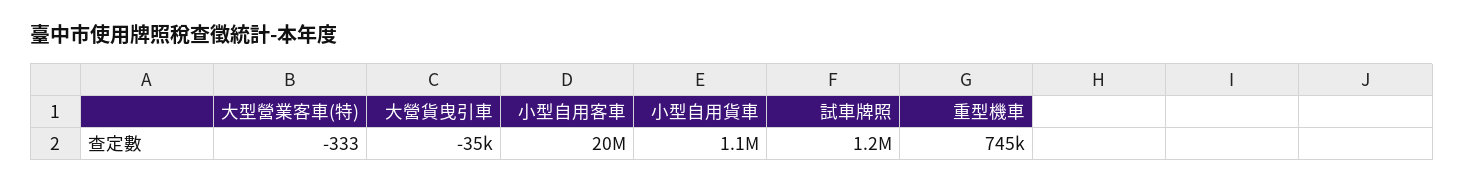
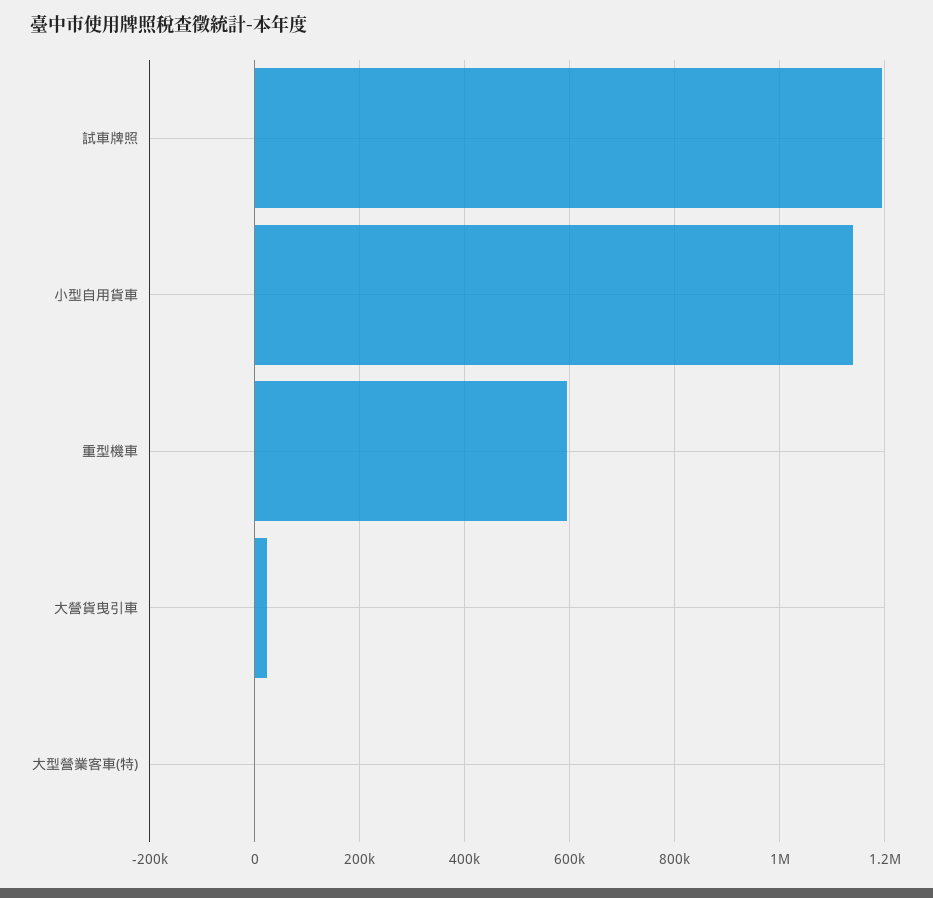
  {
    "大型營業客車(特)": -333,
-   "大營貨曳引車": -35000,
+   "大營貨曳引車": 20000,
-   "小型自用客車": 20000000,
    "小型自用貨車": 1100000,
    "試車牌照": 1200000,
-   "重型機車": 745000
+   "重型機車": 600000
  }

